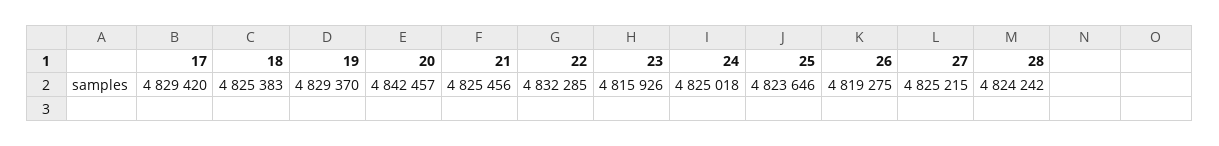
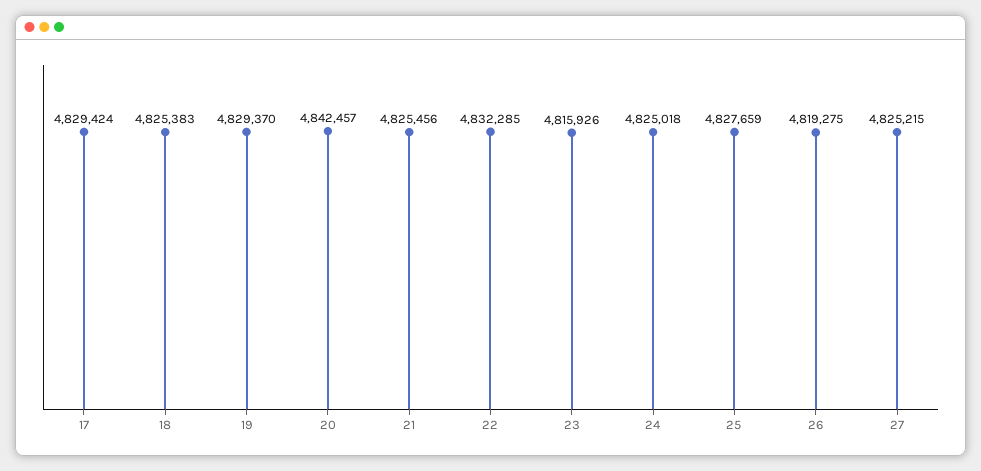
  {
-   "17": 4829420,
+   "17": 4829424,
    "18": 4825383,
    "19": 4829370,
    "20": 4842457,
    "21": 4825456,
    "22": 4832285,
    "23": 4815926,
    "24": 4825018,
-   "25": 4823646,
+   "25": 4827659,
    "26": 4819275,
-   "27": 4825215,
+   "27": 4825215
-   "28": 4824242
  }

